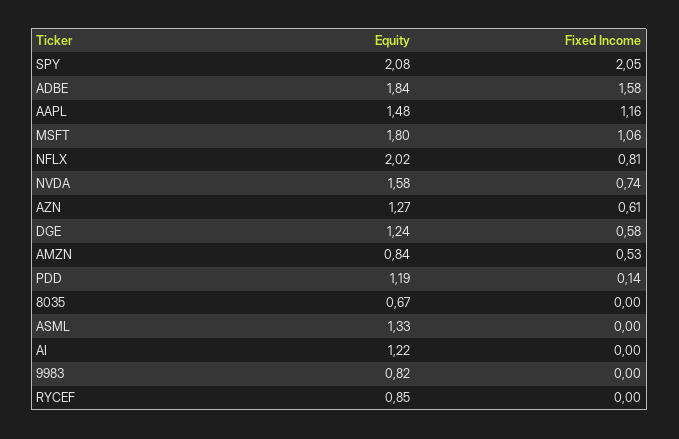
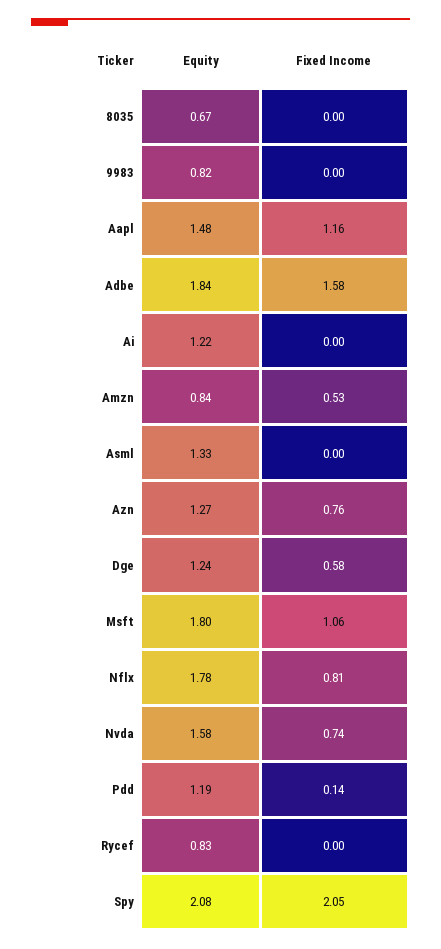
  {
    "Equity": {
      "SPY": 2.08,
      "ADBE": 1.84,
      "AAPL": 1.48,
      "MSFT": 1.8,
-     "NFLX": 2.02,
+     "NFLX": 1.78,
      "NVDA": 1.58,
      "AZN": 1.27,
      "DGE": 1.24,
      "AMZN": 0.84,
      "PDD": 1.19,
      "8035": 0.67,
      "ASML": 1.33,
      "AI": 1.22,
      "9983": 0.82,
-     "RYCEF": 0.85
+     "RYCEF": 0.83
    },
    "Fixed Income": {
      "SPY": 2.05,
      "ADBE": 1.58,
      "AAPL": 1.16,
      "MSFT": 1.06,
      "NFLX": 0.81,
      "NVDA": 0.74,
-     "AZN": 0.61,
+     "AZN": 0.76,
      "DGE": 0.58,
      "AMZN": 0.53,
      "PDD": 0.14,
      "8035": 0,
      "ASML": 0,
      "AI": 0,
      "9983": 0,
      "RYCEF": 0
    }
  }

